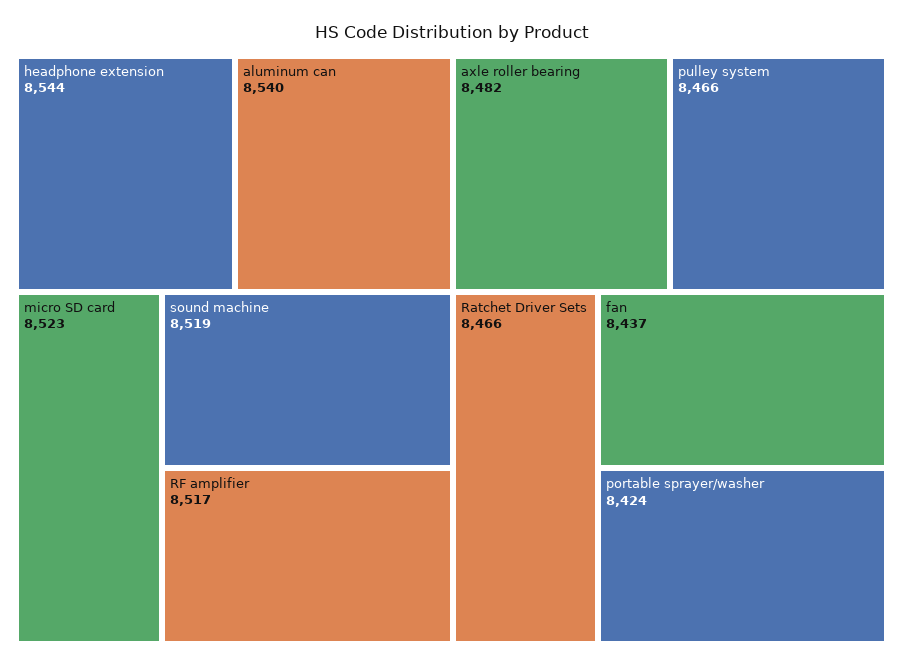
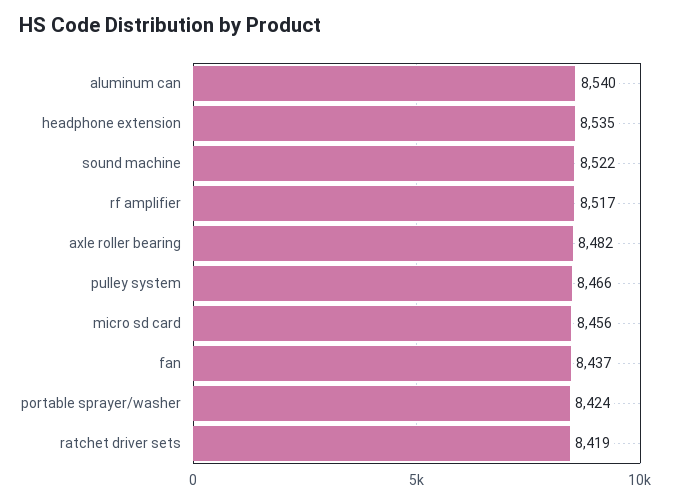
  {
-   "headphone extension": 8544,
+   "headphone extension": 8535,
    "aluminum can": 8540,
-   "micro SD card": 8523,
+   "micro SD card": 8456,
-   "sound machine": 8519,
+   "sound machine": 8522,
    "RF amplifier": 8517,
    "axle roller bearing": 8482,
    "pulley system": 8466,
-   "Ratchet Driver Sets": 8466,
+   "Ratchet Driver Sets": 8419,
    "fan": 8437,
    "portable sprayer/washer": 8424
  }

